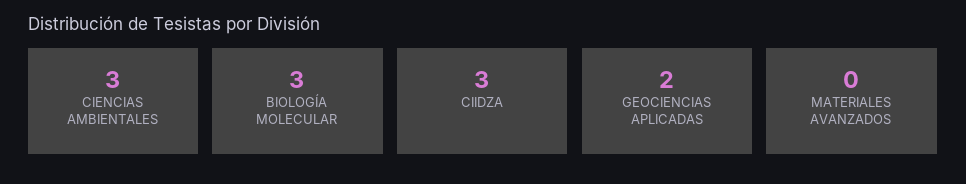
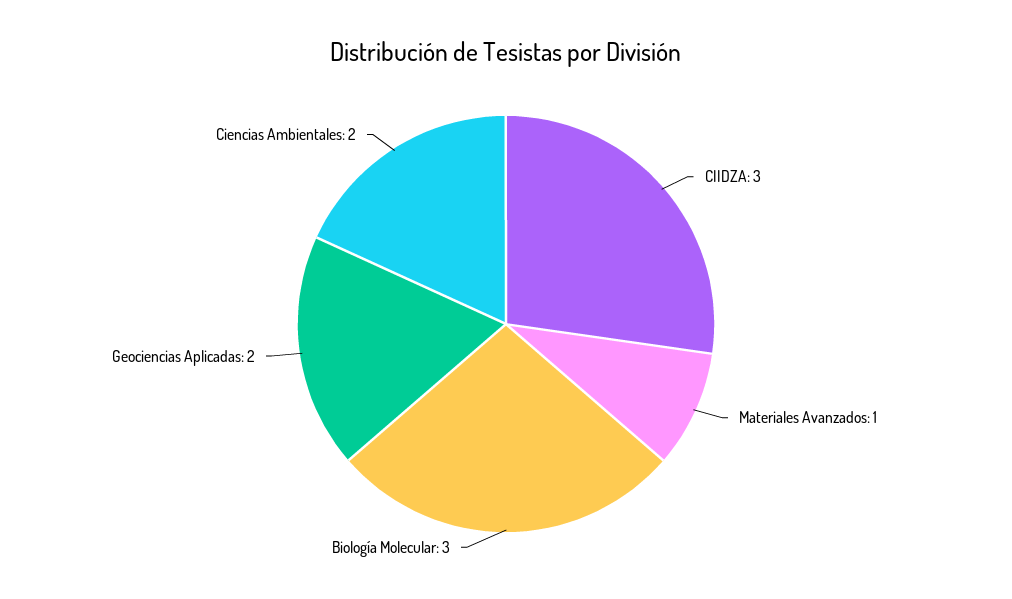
  {
-   "CIENCIAS AMBIENTALES": 3,
+   "CIENCIAS AMBIENTALES": 2,
    "BIOLOGÍA MOLECULAR": 3,
    "CIIDZA": 3,
    "GEOCIENCIAS APLICADAS": 2,
-   "MATERIALES AVANZADOS": 0
+   "MATERIALES AVANZADOS": 1
  }

